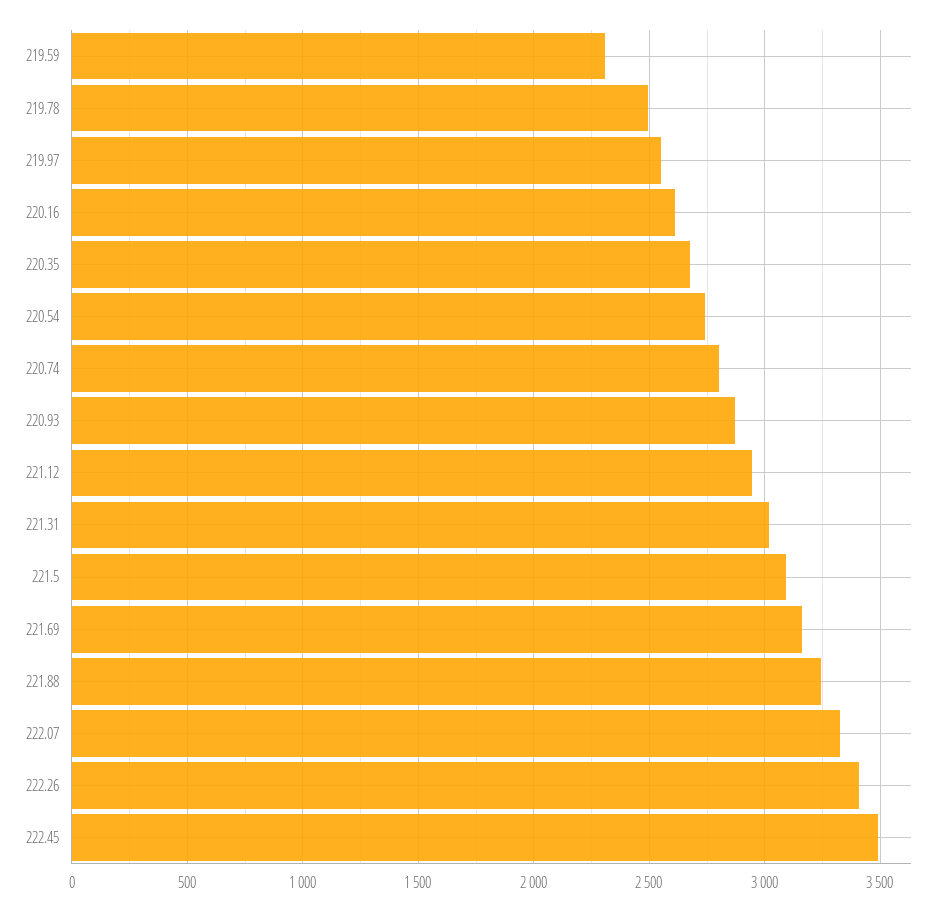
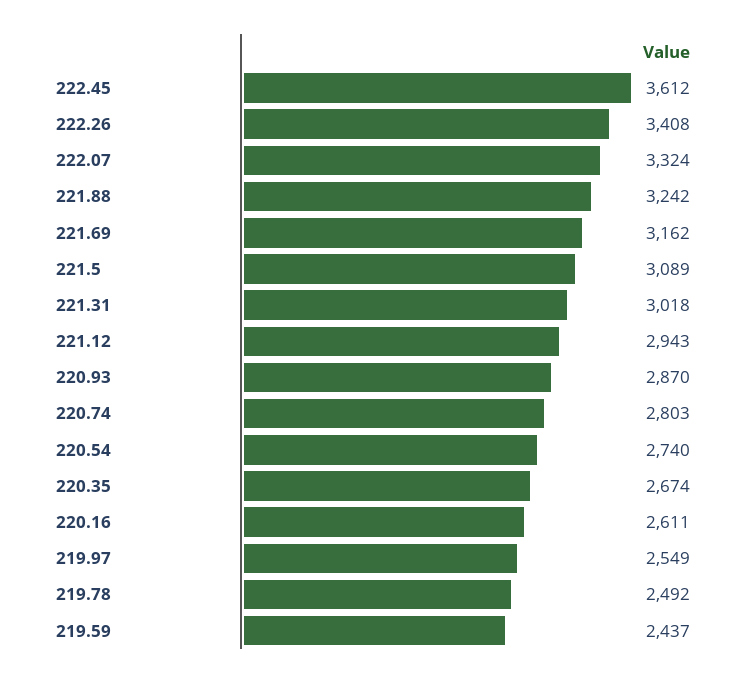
  {
-   "219.59": 2300,
+   "219.59": 2437,
    "219.78": 2492,
    "219.97": 2549,
    "220.16": 2611,
    "220.35": 2674,
    "220.54": 2740,
    "220.74": 2803,
    "220.93": 2870,
    "221.12": 2943,
    "221.31": 3018,
    "221.5": 3089,
    "221.69": 3162,
    "221.88": 3242,
    "222.07": 3324,
    "222.26": 3408,
-   "222.45": 3500
+   "222.45": 3612
  }

